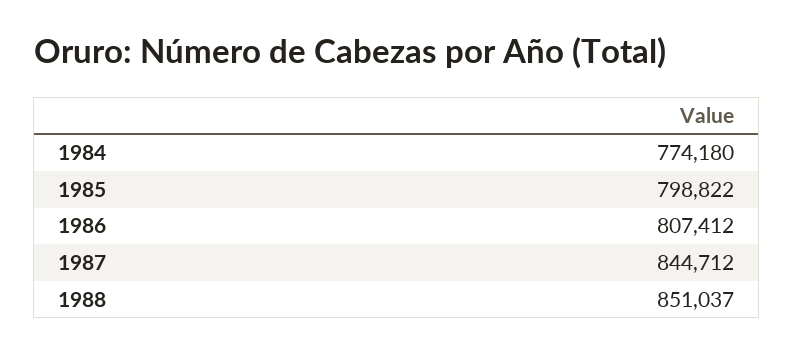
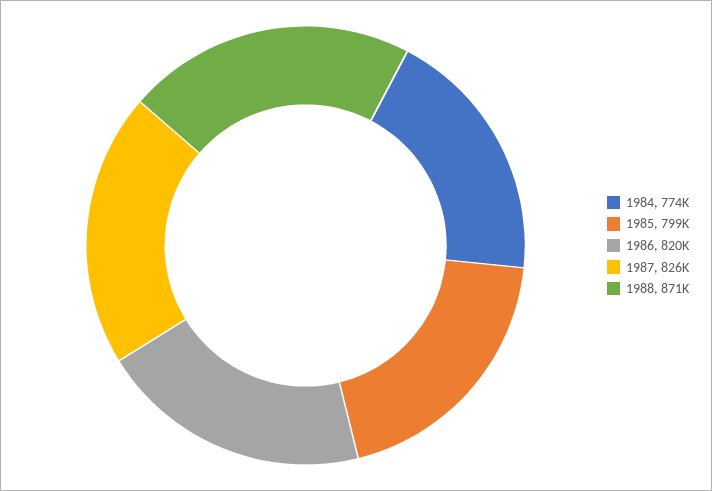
  {
    "1984": 774180,
    "1985": 798822,
-   "1986": 807412,
+   "1986": 820000,
-   "1987": 844712,
+   "1987": 826000,
-   "1988": 851037
+   "1988": 871000
  }

